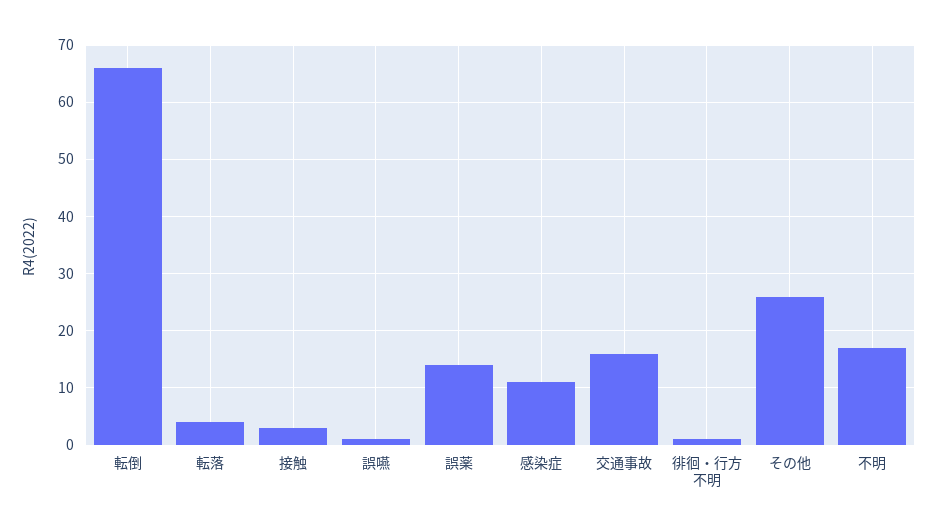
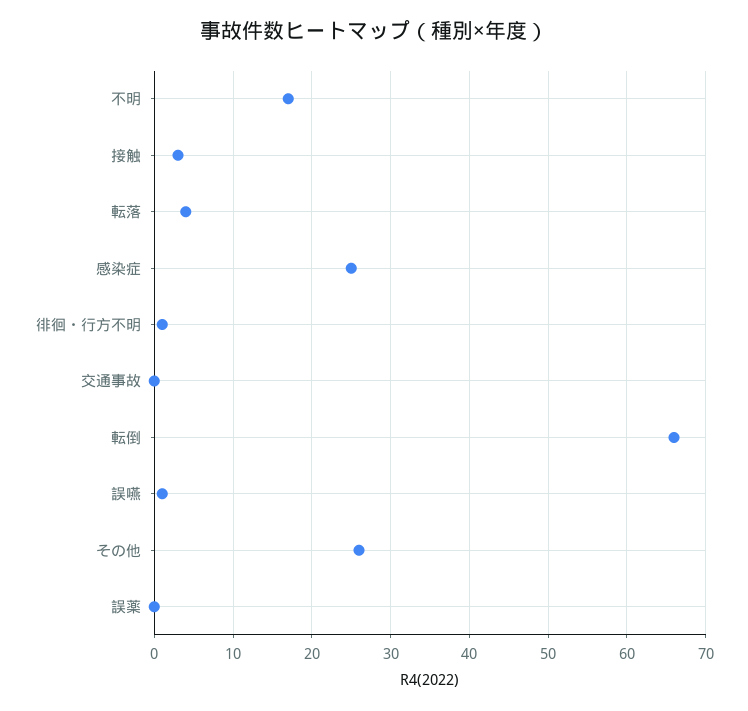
  {
    "転倒": 66,
    "転落": 4,
    "接触": 3,
    "誤嚥": 1,
-   "誤薬": 15,
+   "誤薬": 0,
-   "感染症": 10,
+   "感染症": 25,
-   "交通事故": 15,
+   "交通事故": 0,
    "徘徊・行方不明": 1,
    "その他": 26,
    "不明": 17
  }

